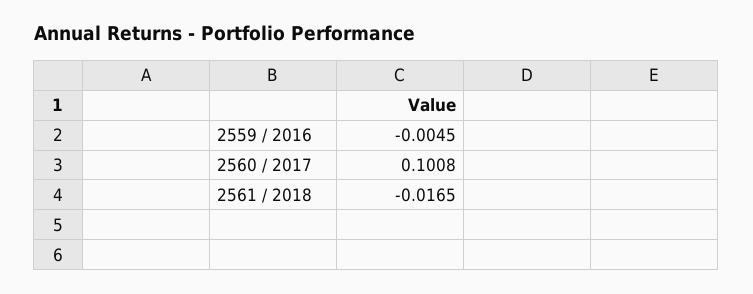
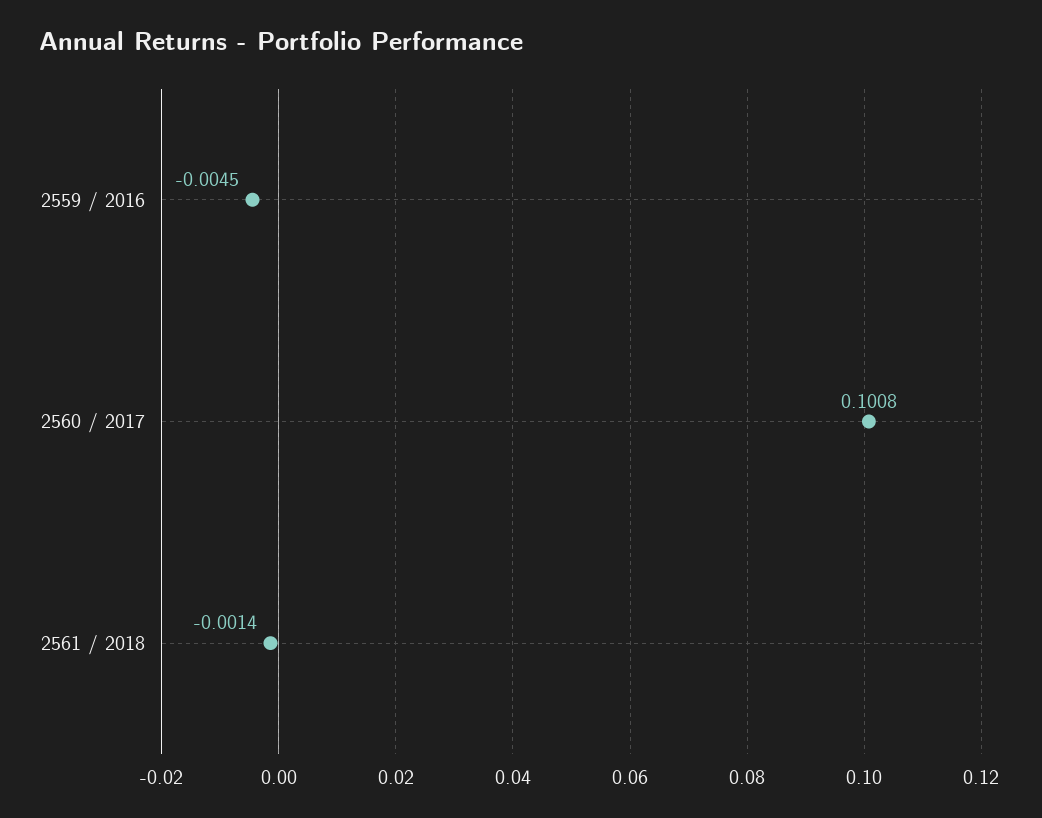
  {
    "2559 / 2016": -0.0045,
    "2560 / 2017": 0.1008,
-   "2561 / 2018": -0.0165
+   "2561 / 2018": -0.0014
  }

